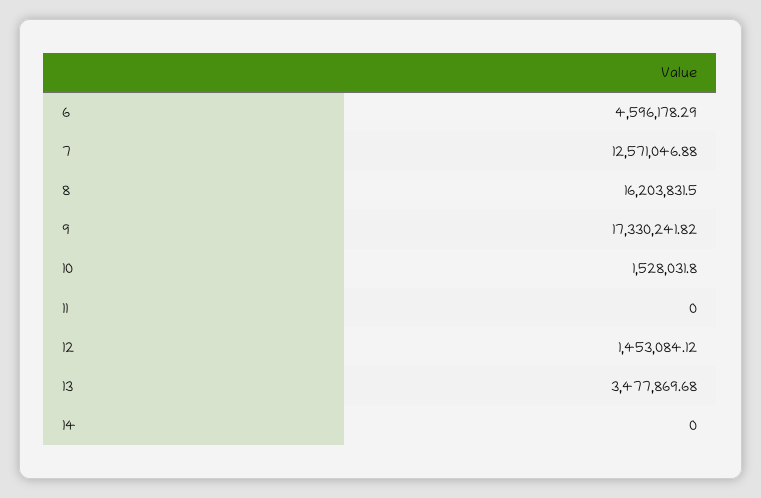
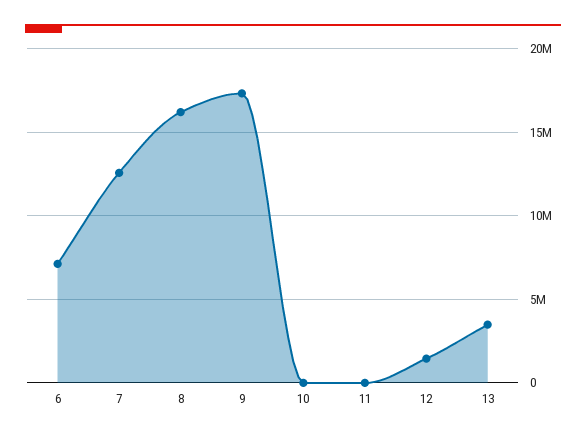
  {
-   "6": 4596178.29,
+   "6": 7000000,
    "7": 12571046.88,
    "8": 16203831.5,
    "9": 17330241.82,
-   "10": 1528031.8,
+   "10": 0,
    "11": 0,
    "12": 1453084.12,
-   "13": 3477869.68,
+   "13": 3477869.68
-   "14": 0
  }

